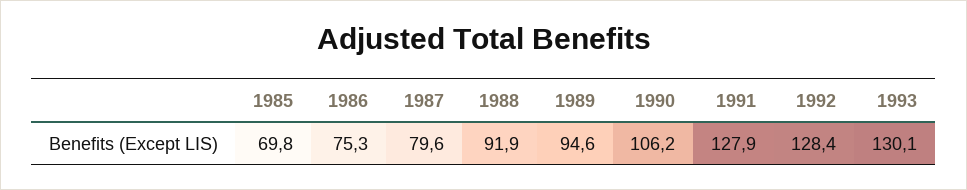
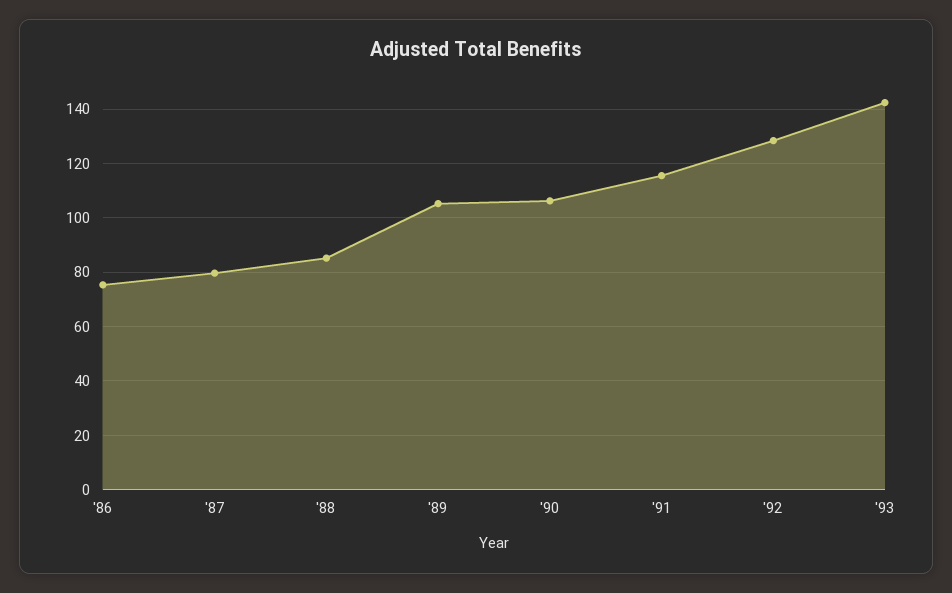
  {
-   "1985": 69.8,
    "1986": 75.3,
    "1987": 79.6,
-   "1988": 91.9,
+   "1988": 85,
-   "1989": 94.6,
+   "1989": 105,
    "1990": 106.2,
-   "1991": 127.9,
+   "1991": 115,
    "1992": 128.4,
-   "1993": 130.1
+   "1993": 142.5
  }

